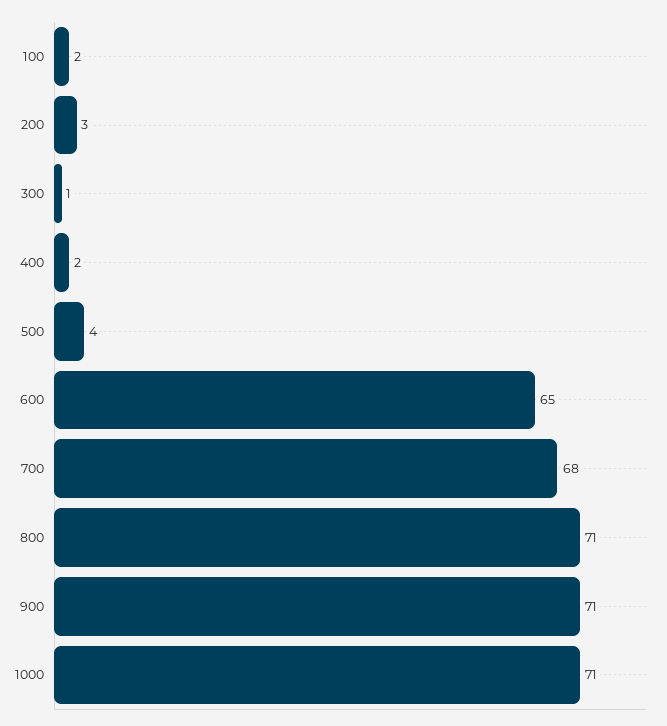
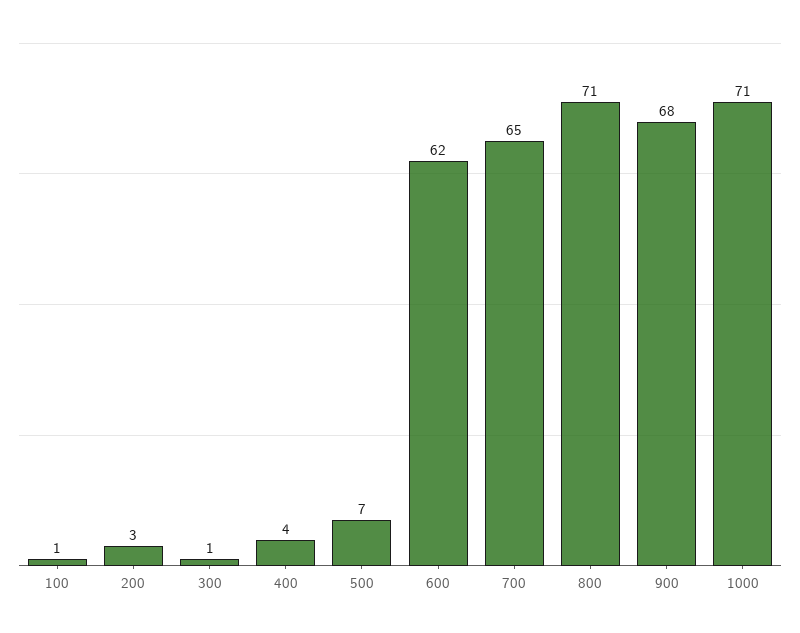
  {
-   "100": 2,
+   "100": 1,
    "200": 3,
    "300": 1,
-   "400": 2,
+   "400": 4,
-   "500": 4,
+   "500": 7,
-   "600": 65,
+   "600": 62,
-   "700": 68,
+   "700": 65,
    "800": 71,
-   "900": 71,
+   "900": 68,
    "1000": 71
  }

